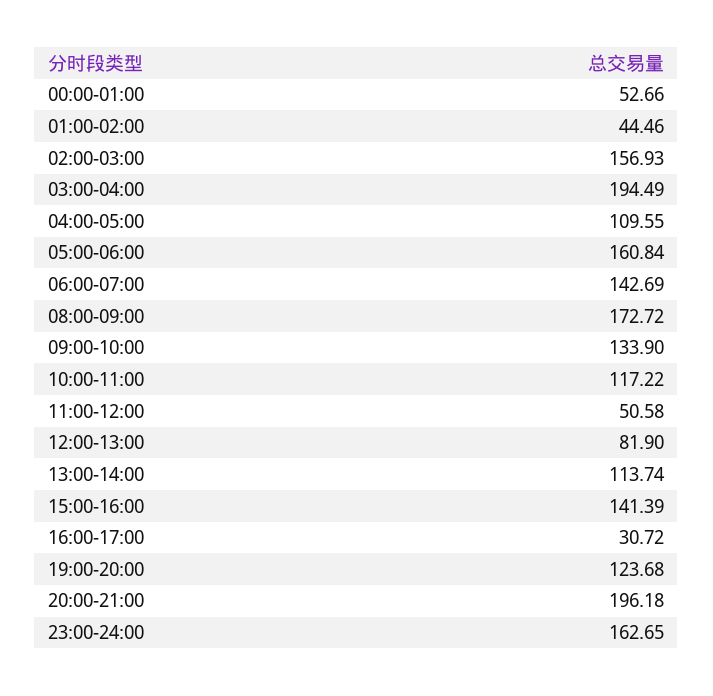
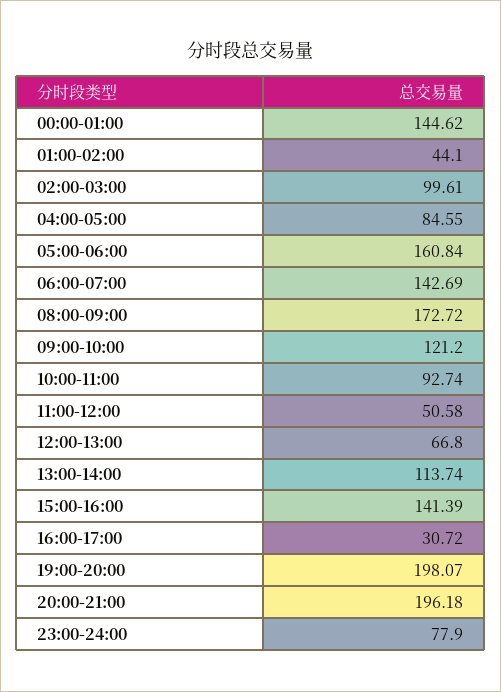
  {
-   "00:00-01:00": 52.66,
+   "00:00-01:00": 144.62,
-   "01:00-02:00": 44.46,
+   "01:00-02:00": 44.1,
-   "02:00-03:00": 156.93,
+   "02:00-03:00": 99.61,
-   "03:00-04:00": 194.49,
-   "04:00-05:00": 109.55,
+   "04:00-05:00": 84.55,
    "05:00-06:00": 160.84,
    "06:00-07:00": 142.69,
    "08:00-09:00": 172.72,
-   "09:00-10:00": 133.9,
+   "09:00-10:00": 121.2,
-   "10:00-11:00": 117.22,
+   "10:00-11:00": 92.74,
    "11:00-12:00": 50.58,
-   "12:00-13:00": 81.9,
+   "12:00-13:00": 66.8,
    "13:00-14:00": 113.74,
    "15:00-16:00": 141.39,
    "16:00-17:00": 30.72,
-   "19:00-20:00": 123.68,
+   "19:00-20:00": 198.07,
    "20:00-21:00": 196.18,
-   "23:00-24:00": 162.65
+   "23:00-24:00": 77.9
  }

